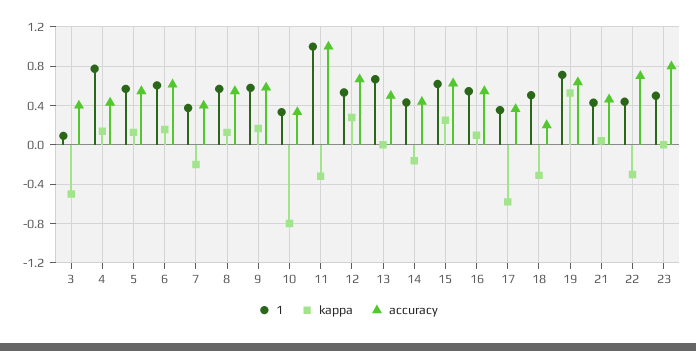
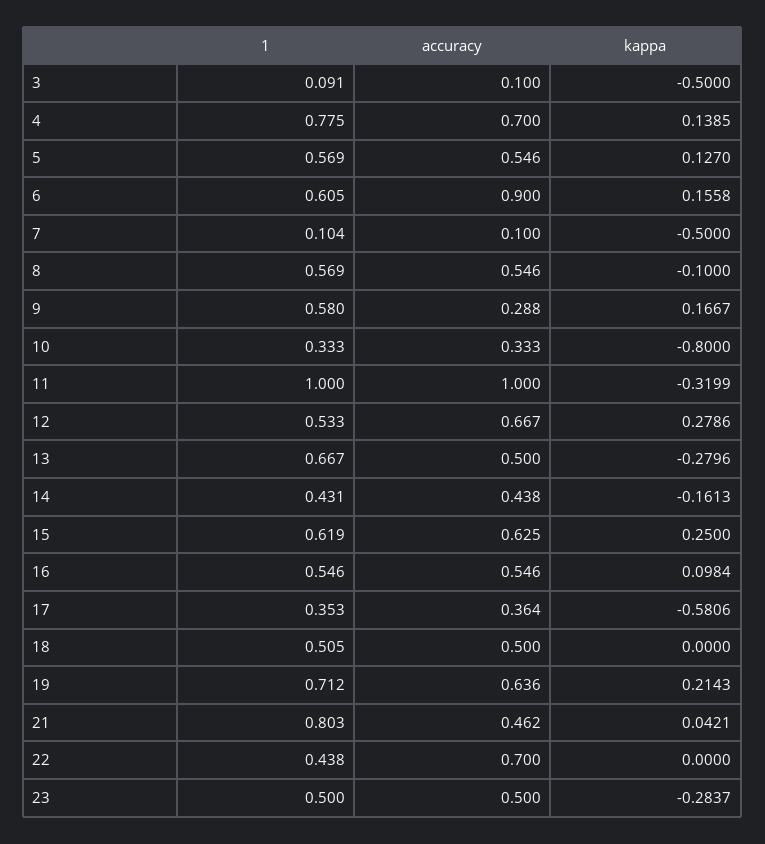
  {
    "1": {
      "3": 0.091,
      "4": 0.775,
      "5": 0.569,
      "6": 0.605,
-     "7": 0.4,
+     "7": 0.104,
      "8": 0.569,
      "9": 0.58,
      "10": 0.333,
      "11": 1,
      "12": 0.533,
      "13": 0.667,
      "14": 0.431,
      "15": 0.619,
      "16": 0.546,
      "17": 0.353,
      "18": 0.505,
      "19": 0.712,
-     "21": 0.4,
+     "21": 0.803,
      "22": 0.438,
      "23": 0.5
    },
    "kappa": {
      "3": -0.5,
      "4": 0.1385,
      "5": 0.127,
      "6": 0.1558,
-     "7": -0.2,
+     "7": -0.5,
-     "8": 0.1,
+     "8": -0.1,
      "9": 0.1667,
      "10": -0.8,
      "11": -0.3199,
      "12": 0.2786,
-     "13": 0,
+     "13": -0.2796,
      "14": -0.1613,
      "15": 0.25,
      "16": 0.0984,
      "17": -0.5806,
-     "18": -0.3,
+     "18": 0,
-     "19": 0.5,
+     "19": 0.2143,
      "21": 0.0421,
-     "22": -0.3,
+     "22": 0,
-     "23": 0
+     "23": -0.2837
    },
    "accuracy": {
-     "3": 0.4,
+     "3": 0.1,
-     "4": 0.4,
+     "4": 0.7,
      "5": 0.546,
-     "6": 0.6,
+     "6": 0.9,
-     "7": 0.4,
+     "7": 0.1,
      "8": 0.546,
-     "9": 0.6,
+     "9": 0.288,
      "10": 0.333,
      "11": 1,
      "12": 0.667,
      "13": 0.5,
      "14": 0.438,
      "15": 0.625,
      "16": 0.546,
      "17": 0.364,
-     "18": 0.2,
+     "18": 0.5,
      "19": 0.636,
      "21": 0.462,
      "22": 0.7,
-     "23": 0.8
+     "23": 0.5
    }
  }

